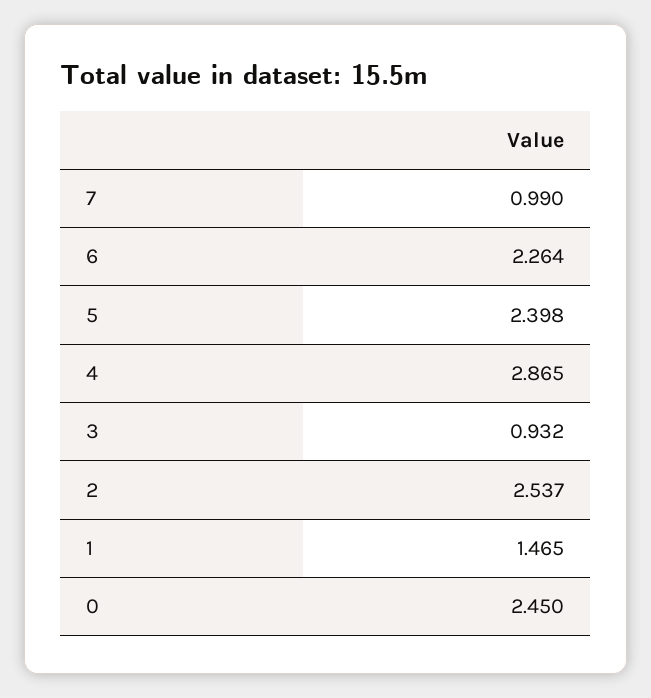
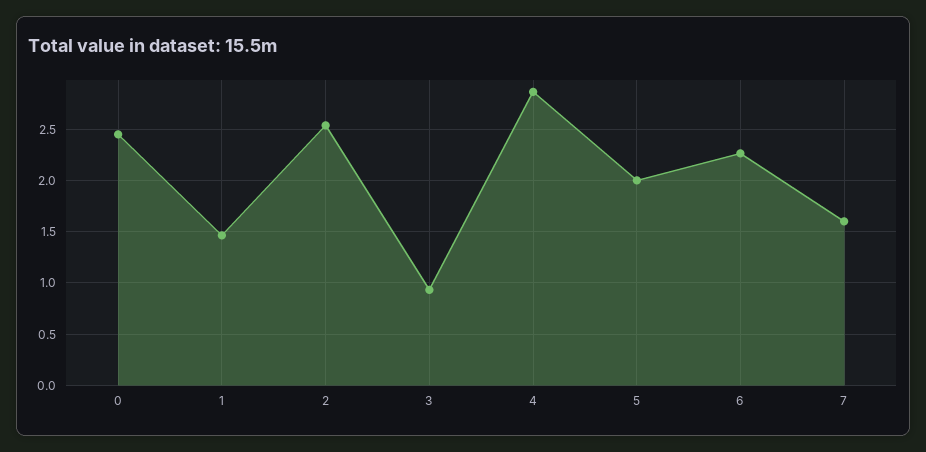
  {
-   "7": 0.99,
+   "7": 1.6,
    "6": 2.264,
-   "5": 2.398,
+   "5": 2,
    "4": 2.865,
    "3": 0.932,
    "2": 2.537,
    "1": 1.465,
    "0": 2.45
  }

